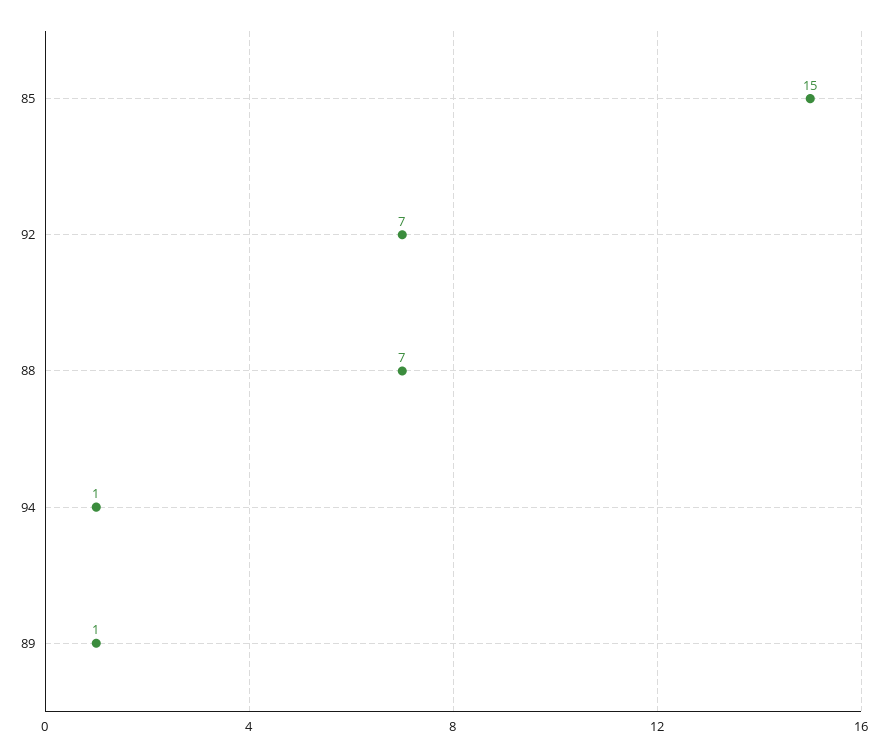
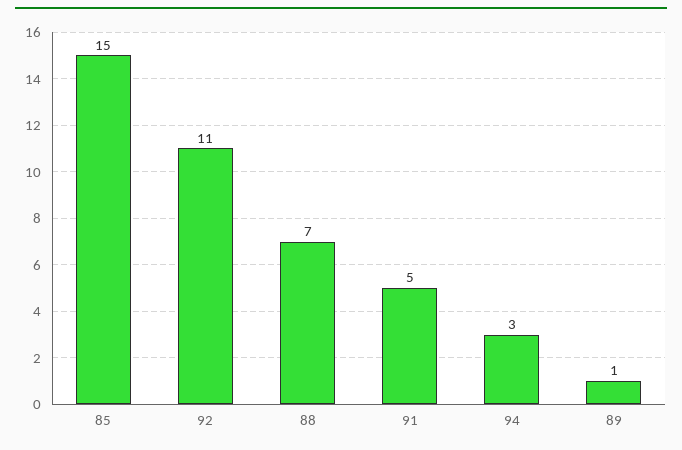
  {
    "85": 15,
-   "92": 7,
+   "92": 11,
    "88": 7,
-   "94": 1,
+   "94": 3,
-   "89": 1
+   "89": 1,
+   "91": 5
  }

